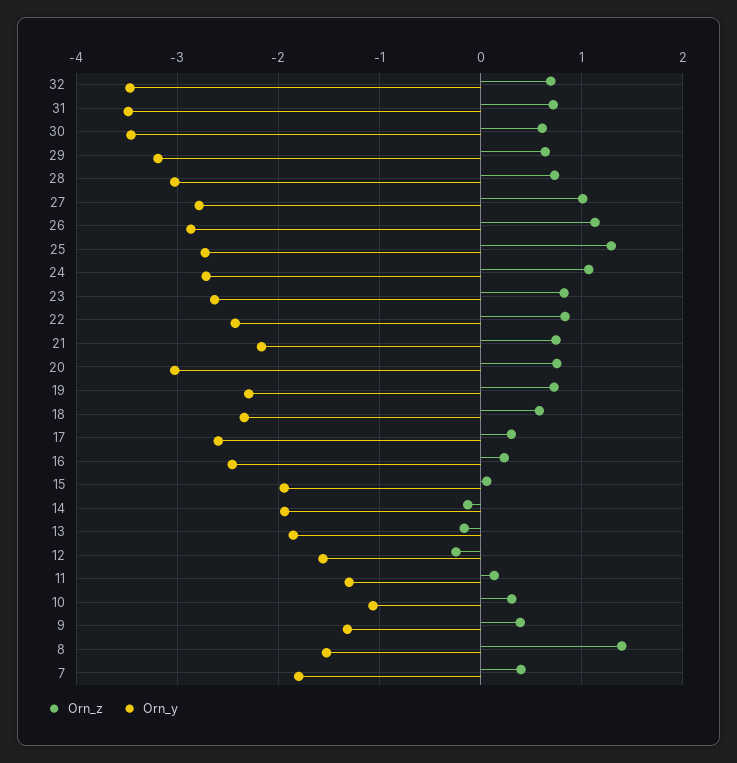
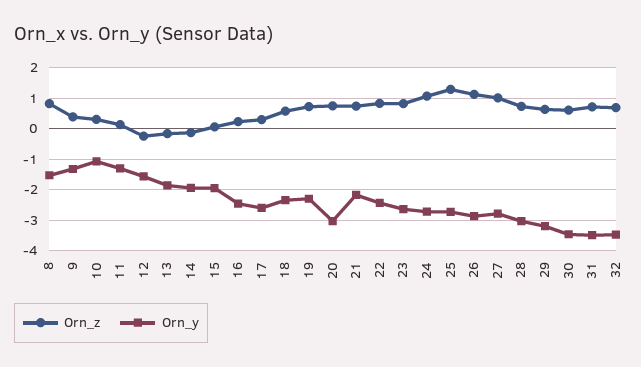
  {
    "Orn_z": {
      "32": 0.7,
      "31": 0.7,
      "30": 0.6,
      "29": 0.6,
      "28": 0.7,
      "27": 1,
      "26": 1.1,
      "25": 1.3,
      "24": 1.1,
      "23": 0.8,
      "22": 0.8,
      "21": 0.7,
      "20": 0.8,
      "19": 0.7,
      "18": 0.6,
      "17": 0.3,
      "16": 0.2,
      "15": 0.1,
      "14": -0.1,
      "13": -0.2,
      "12": -0.2,
      "11": 0.1,
      "10": 0.3,
      "9": 0.4,
-     "8": 1.4,
+     "8": 0.8
-     "7": 0.4
    },
    "Orn_y": {
      "32": -3.5,
      "31": -3.5,
      "30": -3.5,
      "29": -3.2,
      "28": -3,
      "27": -2.8,
      "26": -2.9,
      "25": -2.7,
      "24": -2.7,
      "23": -2.6,
      "22": -2.4,
      "21": -2.2,
      "20": -3,
      "19": -2.3,
      "18": -2.3,
      "17": -2.6,
      "16": -2.5,
      "15": -1.9,
      "14": -1.9,
      "13": -1.9,
      "12": -1.6,
      "11": -1.3,
      "10": -1.1,
      "9": -1.3,
-     "8": -1.5,
+     "8": -1.5
-     "7": -1.8
    }
  }

